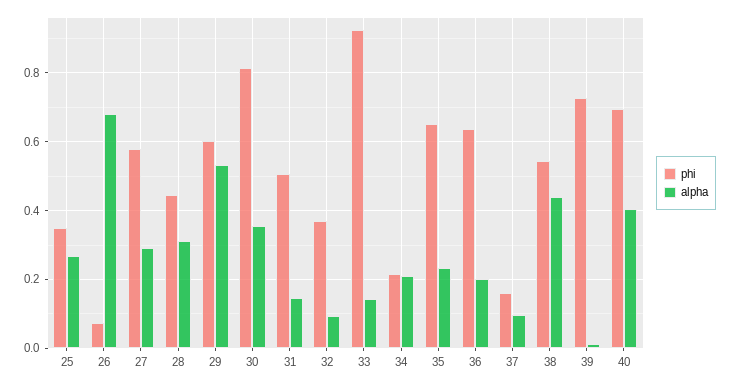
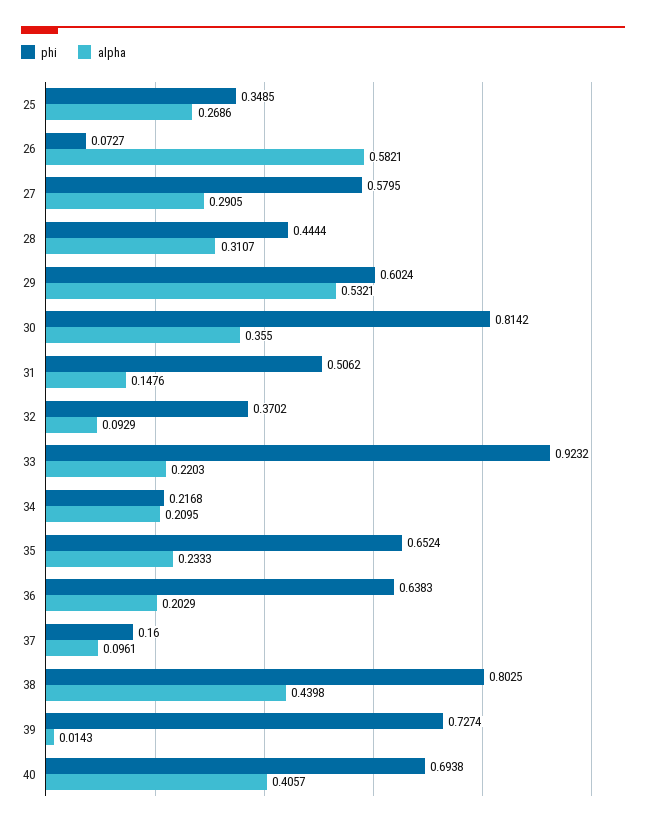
  {
    "phi": {
      "25": 0.3485,
      "26": 0.0727,
      "27": 0.5795,
      "28": 0.4444,
      "29": 0.6024,
      "30": 0.8142,
      "31": 0.5062,
      "32": 0.3702,
      "33": 0.9232,
      "34": 0.2168,
      "35": 0.6524,
      "36": 0.6383,
      "37": 0.16,
-     "38": 0.54,
+     "38": 0.8025,
      "39": 0.7274,
      "40": 0.6938
    },
    "alpha": {
      "25": 0.2686,
-     "26": 0.68,
+     "26": 0.5821,
      "27": 0.2905,
      "28": 0.3107,
      "29": 0.5321,
      "30": 0.355,
      "31": 0.1476,
      "32": 0.0929,
-     "33": 0.14,
+     "33": 0.2203,
      "34": 0.2095,
      "35": 0.2333,
      "36": 0.2029,
      "37": 0.0961,
      "38": 0.4398,
      "39": 0.0143,
      "40": 0.4057
    }
  }

